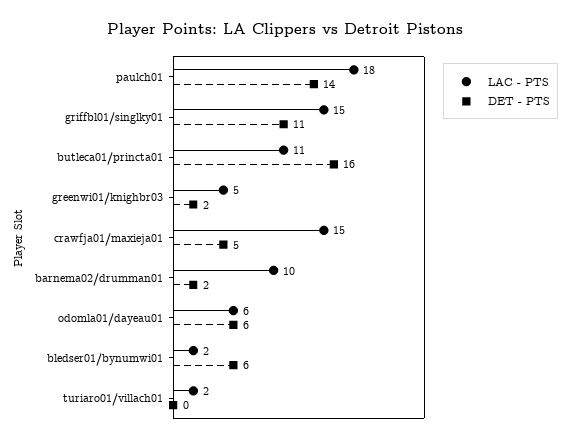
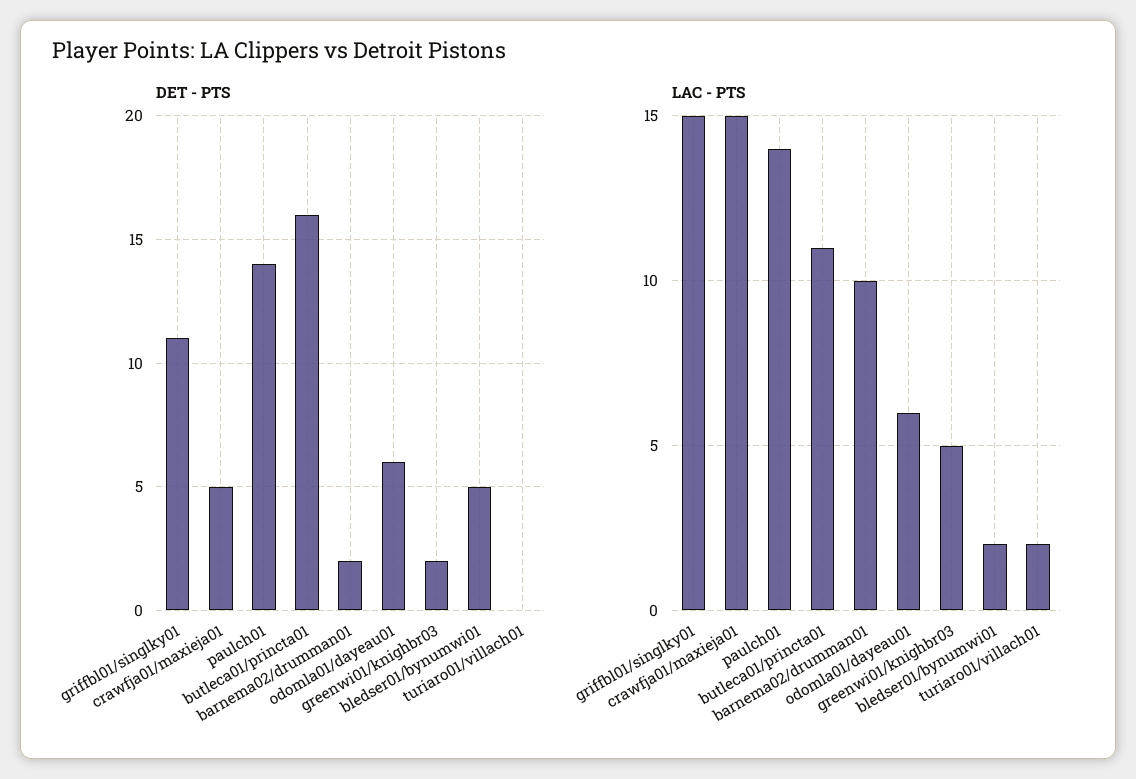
  {
    "LAC - PTS": {
-     "paulch01": 18,
+     "paulch01": 14,
      "griffbl01/singlky01": 15,
      "butleca01/princta01": 11,
      "greenwi01/knighbr03": 5,
      "crawfja01/maxieja01": 15,
      "barnema02/drumman01": 10,
      "odomla01/dayeau01": 6,
      "bledser01/bynumwi01": 2,
      "turiaro01/villach01": 2
    },
    "DET - PTS": {
      "paulch01": 14,
      "griffbl01/singlky01": 11,
      "butleca01/princta01": 16,
      "greenwi01/knighbr03": 2,
      "crawfja01/maxieja01": 5,
      "barnema02/drumman01": 2,
      "odomla01/dayeau01": 6,
-     "bledser01/bynumwi01": 6,
+     "bledser01/bynumwi01": 5,
      "turiaro01/villach01": 0
    }
  }

